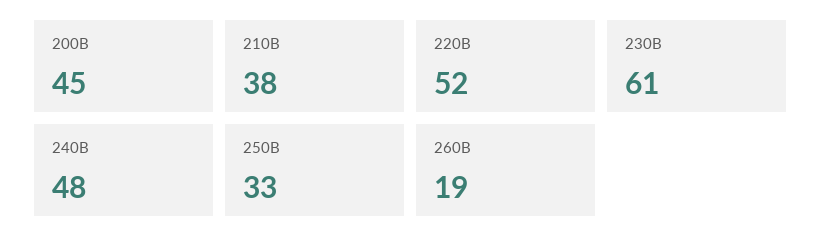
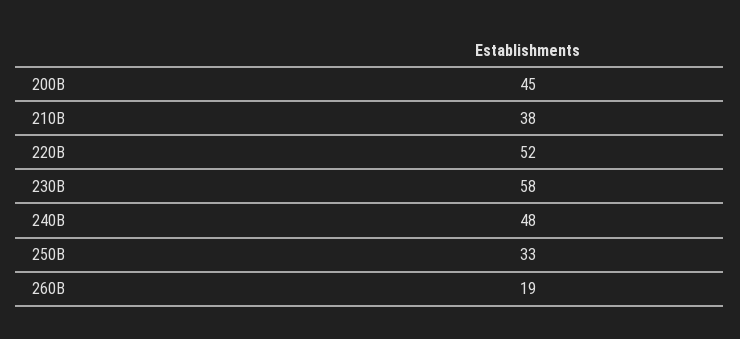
  {
    "200B": 45,
    "210B": 38,
    "220B": 52,
-   "230B": 61,
+   "230B": 58,
    "240B": 48,
    "250B": 33,
    "260B": 19
  }

